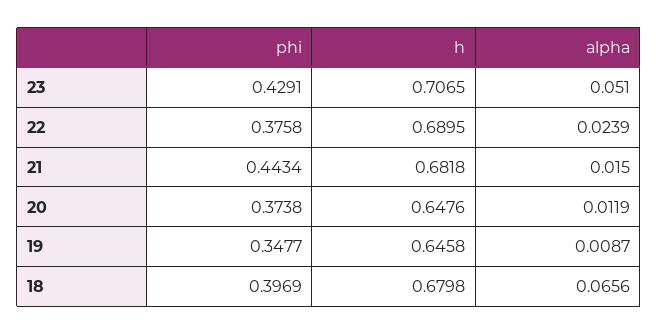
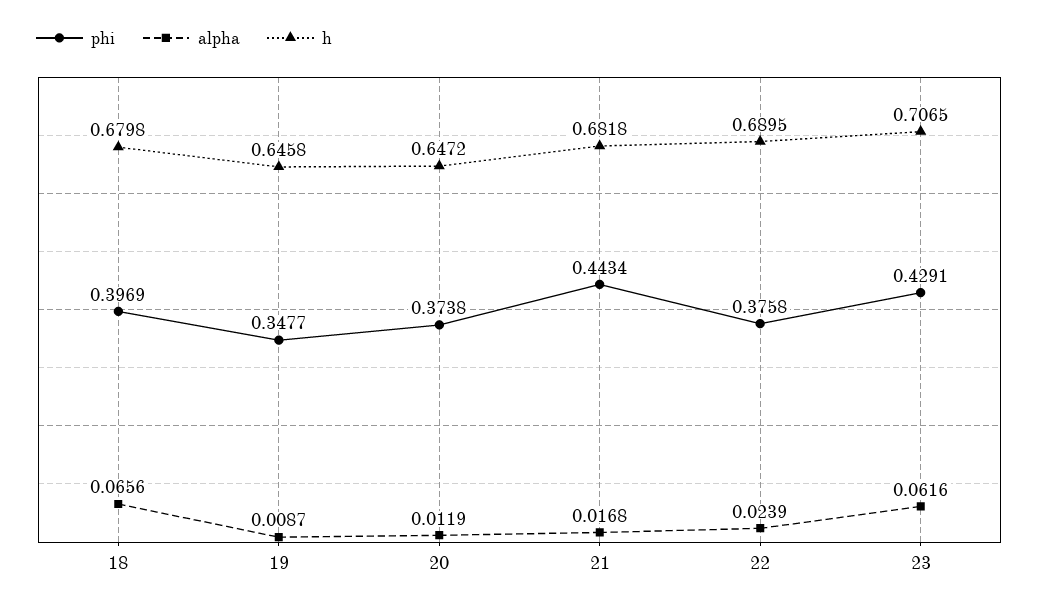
  {
    "phi": {
      "23": 0.4291,
      "22": 0.3758,
      "21": 0.4434,
      "20": 0.3738,
      "19": 0.3477,
      "18": 0.3969
    },
    "h": {
      "23": 0.7065,
      "22": 0.6895,
      "21": 0.6818,
-     "20": 0.6476,
+     "20": 0.6472,
      "19": 0.6458,
      "18": 0.6798
    },
    "alpha": {
-     "23": 0.051,
+     "23": 0.0616,
      "22": 0.0239,
-     "21": 0.015,
+     "21": 0.0168,
      "20": 0.0119,
      "19": 0.0087,
      "18": 0.0656
    }
  }

